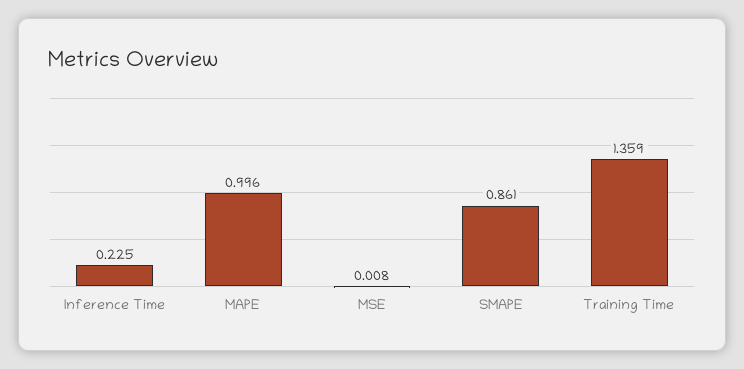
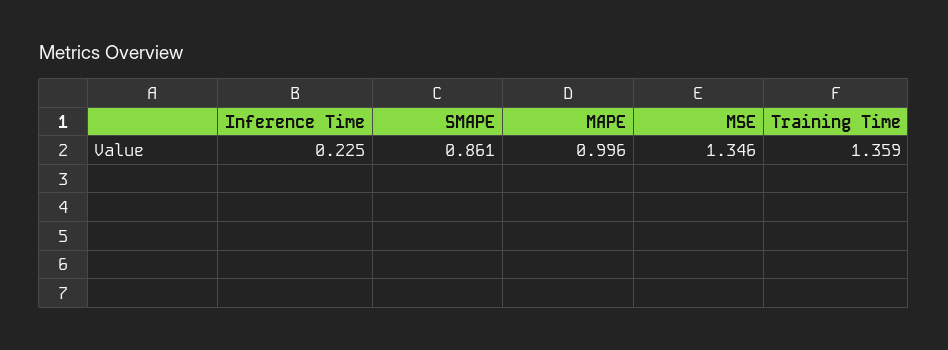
  {
    "Inference Time": 0.225,
    "MAPE": 0.996,
-   "MSE": 0.008,
+   "MSE": 1.346,
    "SMAPE": 0.861,
    "Training Time": 1.359
  }

